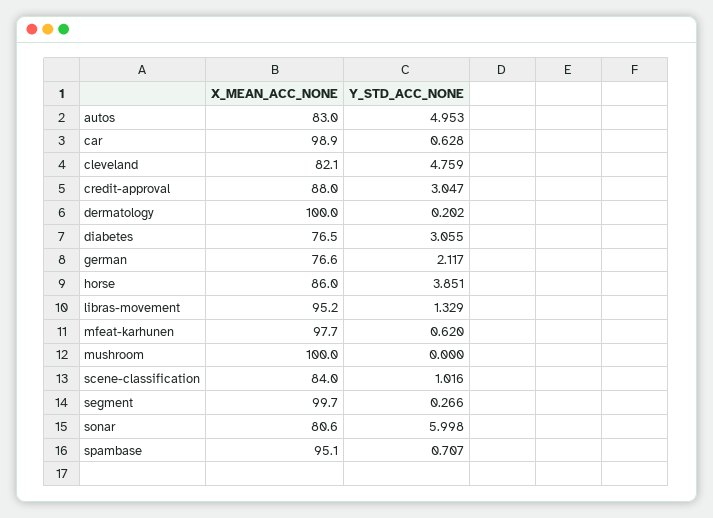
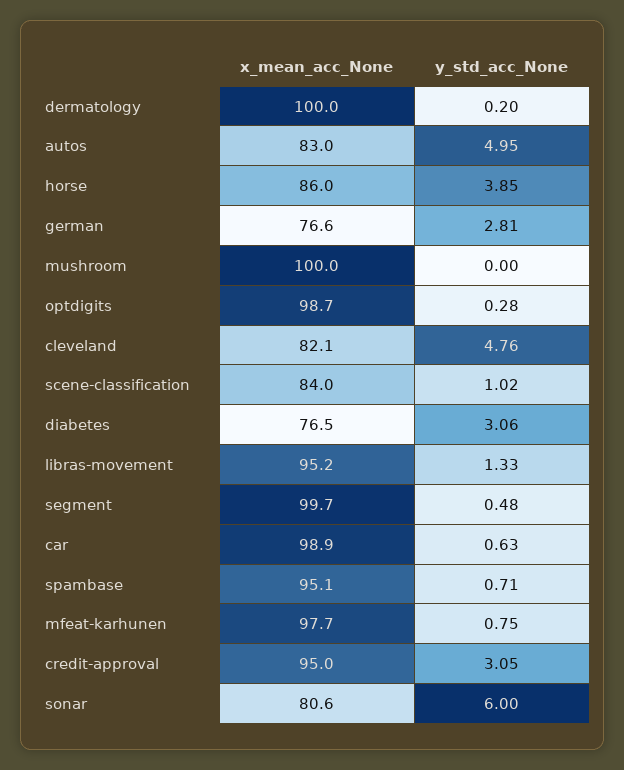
  {
    "X_MEAN_ACC_NONE": {
      "autos": 83,
      "car": 98.9,
      "cleveland": 82.1,
-     "credit-approval": 88,
+     "credit-approval": 95,
      "dermatology": 100,
      "diabetes": 76.5,
      "german": 76.6,
      "horse": 86,
      "libras-movement": 95.2,
      "mfeat-karhunen": 97.7,
      "mushroom": 100,
      "scene-classification": 84,
      "segment": 99.7,
      "sonar": 80.6,
-     "spambase": 95.1
+     "spambase": 95.1,
+     "optdigits": 98.7
    },
    "Y_STD_ACC_NONE": {
      "autos": 4.953,
      "car": 0.628,
      "cleveland": 4.759,
      "credit-approval": 3.047,
      "dermatology": 0.202,
      "diabetes": 3.055,
-     "german": 2.117,
+     "german": 2.81,
      "horse": 3.851,
      "libras-movement": 1.329,
-     "mfeat-karhunen": 0.62,
+     "mfeat-karhunen": 0.75,
      "mushroom": 0,
      "scene-classification": 1.016,
-     "segment": 0.266,
+     "segment": 0.48,
      "sonar": 5.998,
-     "spambase": 0.707
+     "spambase": 0.707,
+     "optdigits": 0.28
    }
  }

